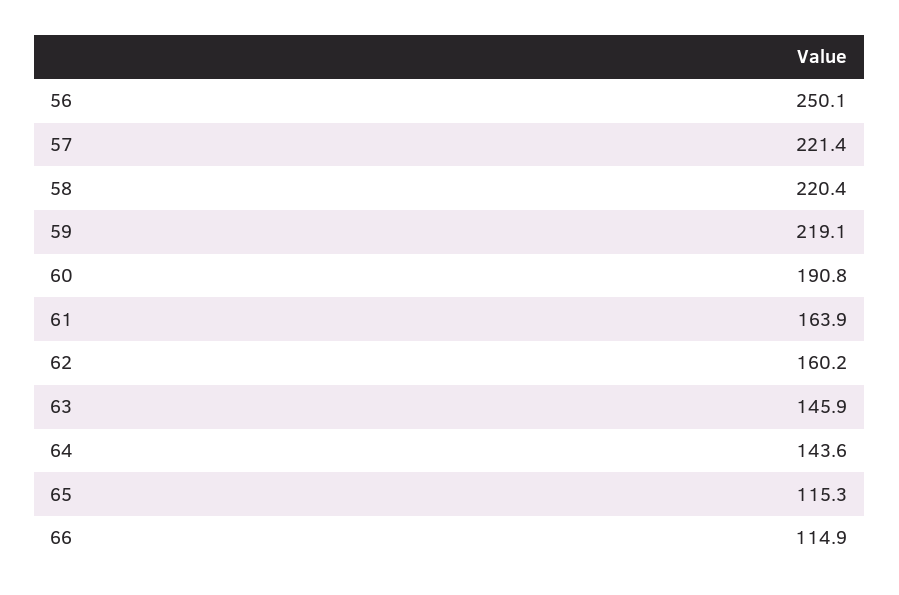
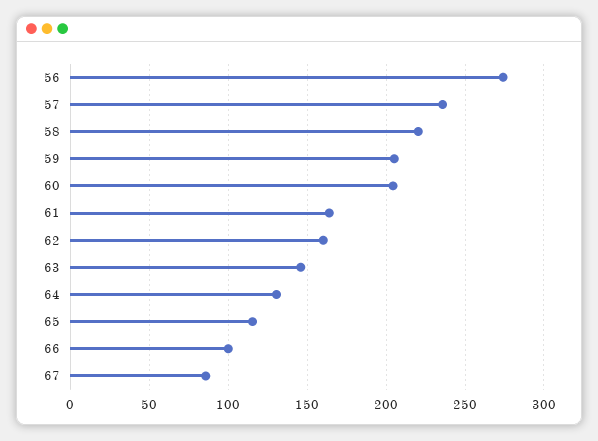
  {
-   "56": 250.1,
+   "56": 275,
-   "57": 221.4,
+   "57": 235,
    "58": 220.4,
-   "59": 219.1,
+   "59": 205,
-   "60": 190.8,
+   "60": 205,
    "61": 163.9,
    "62": 160.2,
    "63": 145.9,
-   "64": 143.6,
+   "64": 130,
    "65": 115.3,
-   "66": 114.9
+   "66": 100,
+   "67": 85
  }

